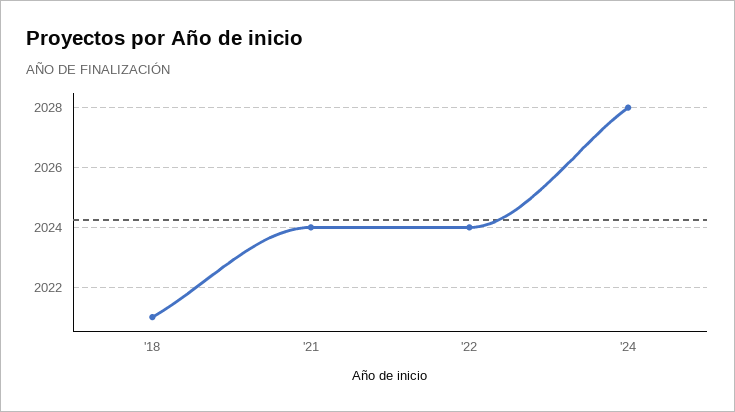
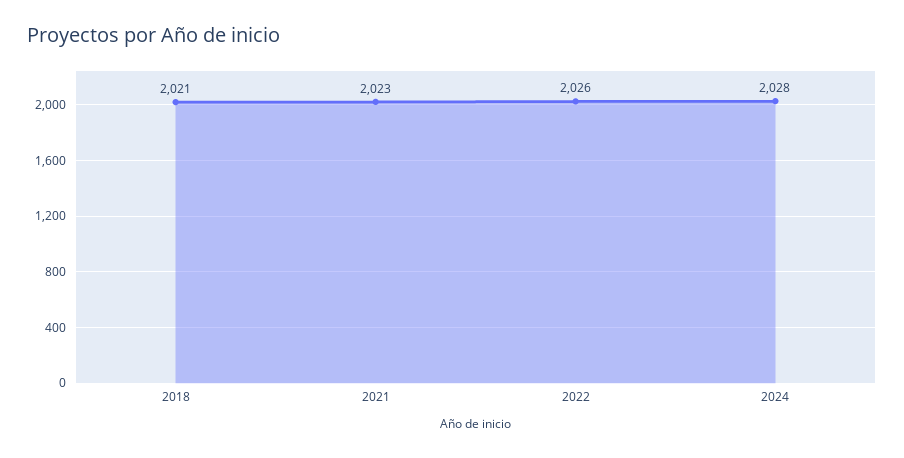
  {
    "'18": 2021,
-   "'21": 2024,
+   "'21": 2023,
-   "'22": 2024,
+   "'22": 2026,
    "'24": 2028
  }

